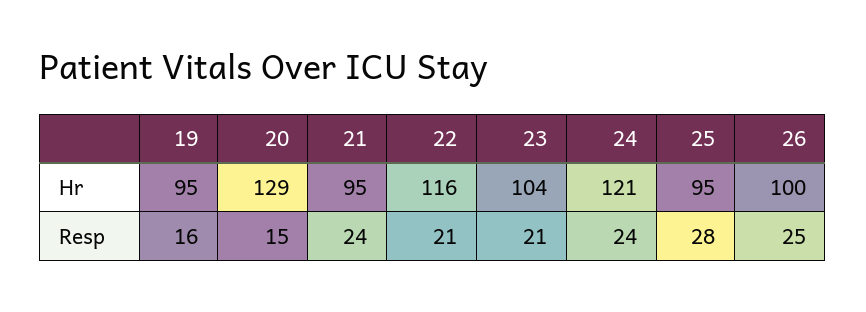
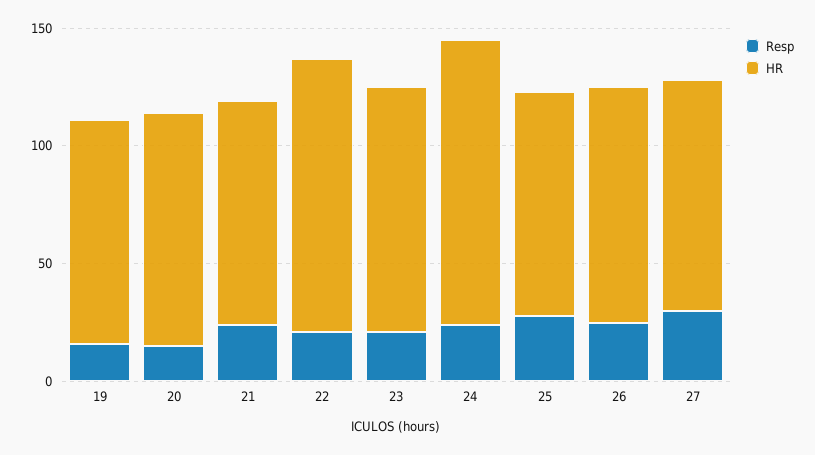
  {
    "Hr": {
      "19": 95,
-     "20": 129,
+     "20": 100,
      "21": 95,
      "22": 116,
      "23": 104,
      "24": 121,
      "25": 95,
-     "26": 100
+     "26": 100,
+     "27": 100
    },
    "Resp": {
      "19": 16,
      "20": 15,
      "21": 24,
      "22": 21,
      "23": 21,
      "24": 24,
      "25": 28,
-     "26": 25
+     "26": 25,
+     "27": 30
    }
  }

